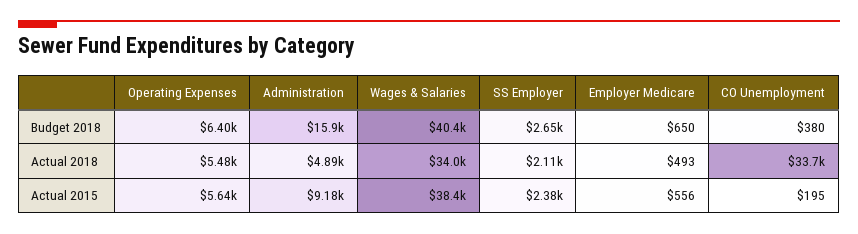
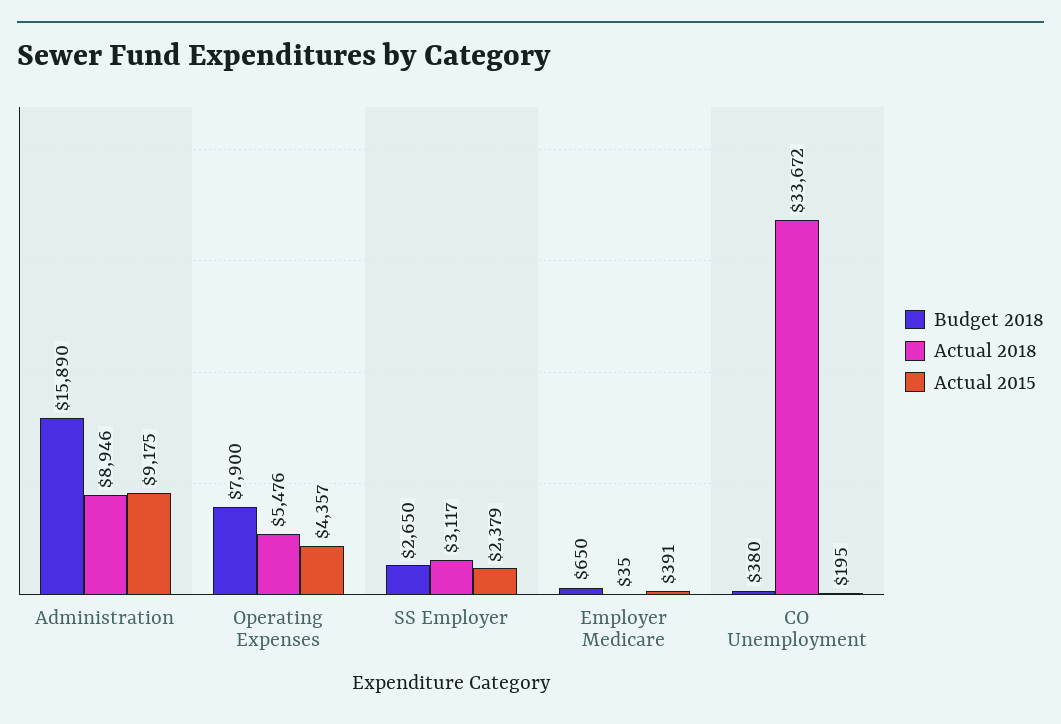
  {
    "Budget 2018": {
-     "Operating Expenses": 6400,
+     "Operating Expenses": 7900,
      "Administration": 15890,
-     "Wages & Salaries": 40400,
      "SS Employer": 2650,
      "Employer Medicare": 650,
      "CO Unemployment": 380
    },
    "Actual 2018": {
      "Operating Expenses": 5476,
-     "Administration": 4890,
+     "Administration": 8946,
-     "Wages & Salaries": 34000,
-     "SS Employer": 2110,
+     "SS Employer": 3117,
-     "Employer Medicare": 493,
+     "Employer Medicare": 35,
      "CO Unemployment": 33672
    },
    "Actual 2015": {
-     "Operating Expenses": 5640,
+     "Operating Expenses": 4357,
      "Administration": 9175,
-     "Wages & Salaries": 38400,
      "SS Employer": 2379,
-     "Employer Medicare": 556,
+     "Employer Medicare": 391,
      "CO Unemployment": 195
    }
  }

